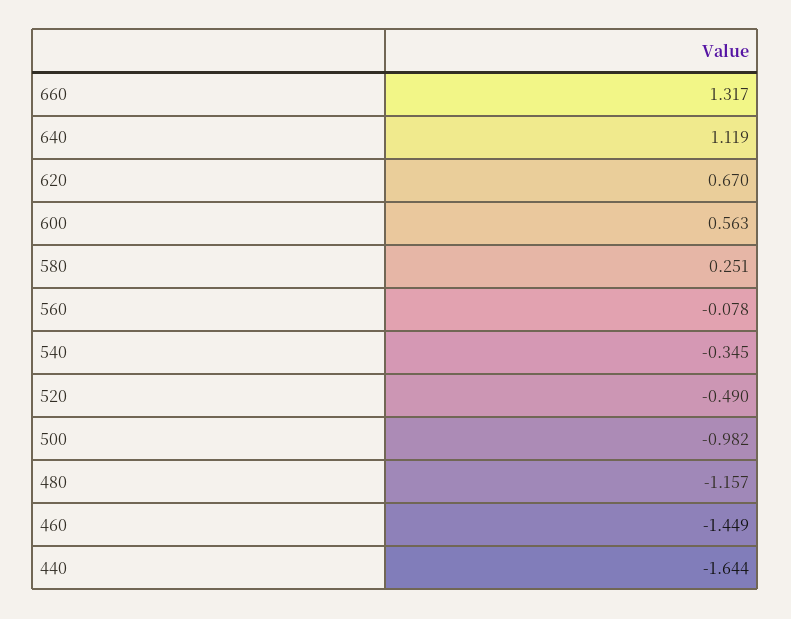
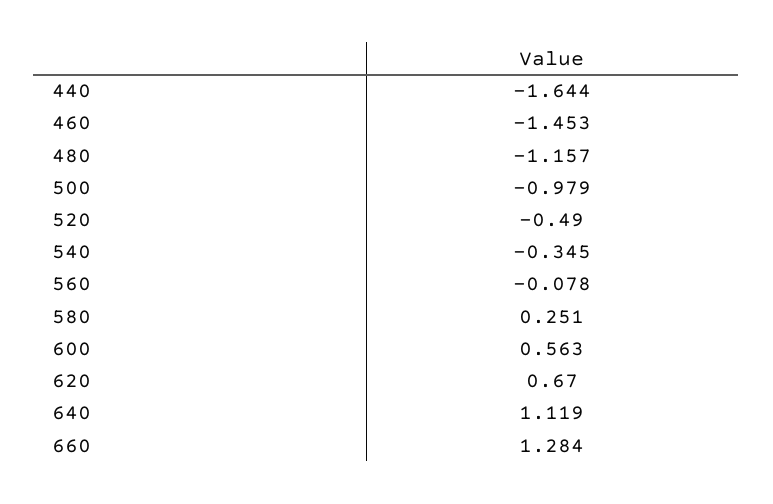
  {
-   "660": 1.317,
+   "660": 1.284,
    "640": 1.119,
    "620": 0.67,
    "600": 0.563,
    "580": 0.251,
    "560": -0.078,
    "540": -0.345,
    "520": -0.49,
-   "500": -0.982,
+   "500": -0.979,
    "480": -1.157,
-   "460": -1.449,
+   "460": -1.453,
    "440": -1.644
  }

